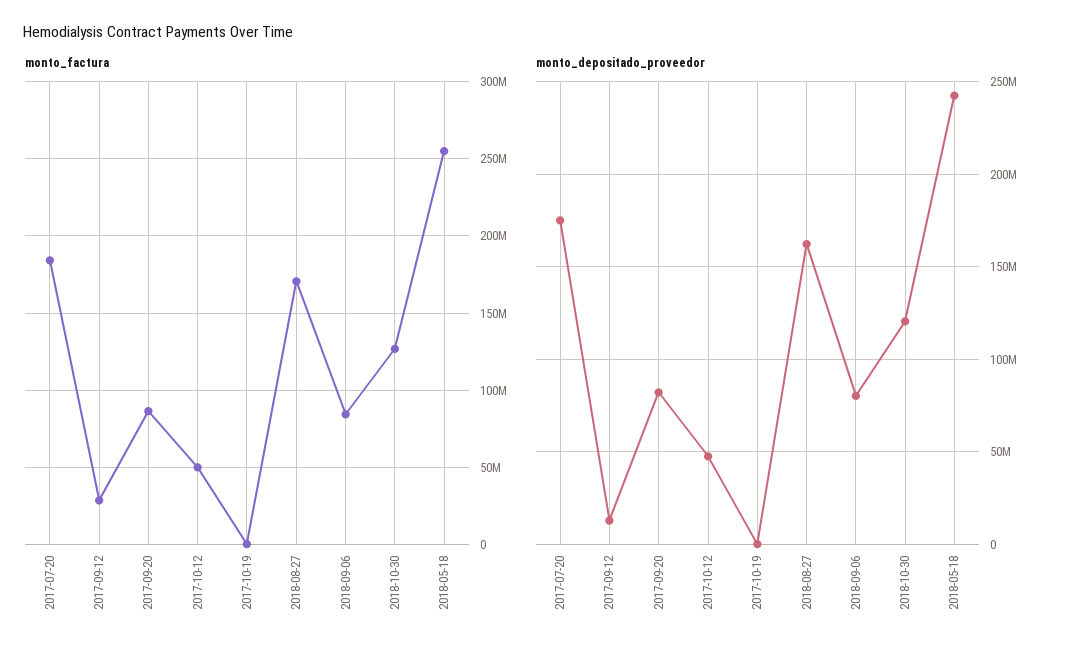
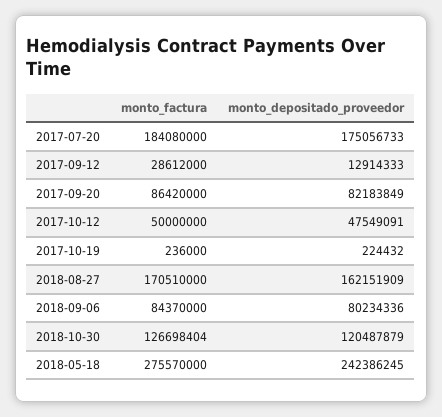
  {
    "monto_factura": {
      "2017-07-20": 184080000,
      "2017-09-12": 28612000,
      "2017-09-20": 86420000,
      "2017-10-12": 50000000,
      "2017-10-19": 236000,
      "2018-08-27": 170510000,
      "2018-09-06": 84370000,
      "2018-10-30": 126698404,
-     "2018-05-18": 255000000
+     "2018-05-18": 275570000
    },
    "monto_depositado_proveedor": {
      "2017-07-20": 175056733,
      "2017-09-12": 12914333,
      "2017-09-20": 82183849,
      "2017-10-12": 47549091,
      "2017-10-19": 224432,
      "2018-08-27": 162151909,
      "2018-09-06": 80234336,
      "2018-10-30": 120487879,
      "2018-05-18": 242386245
    }
  }

